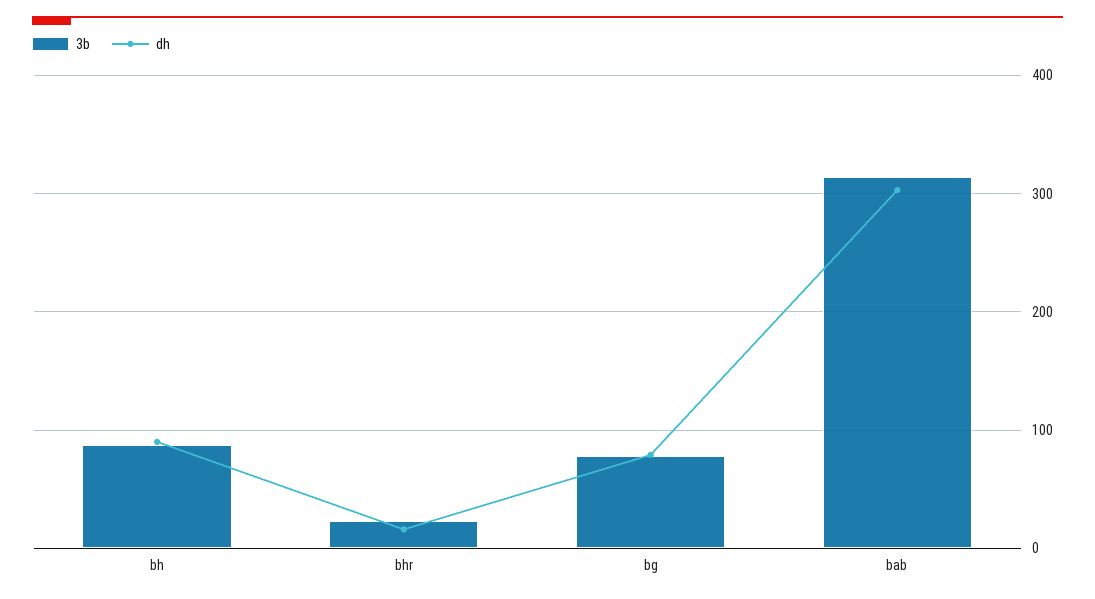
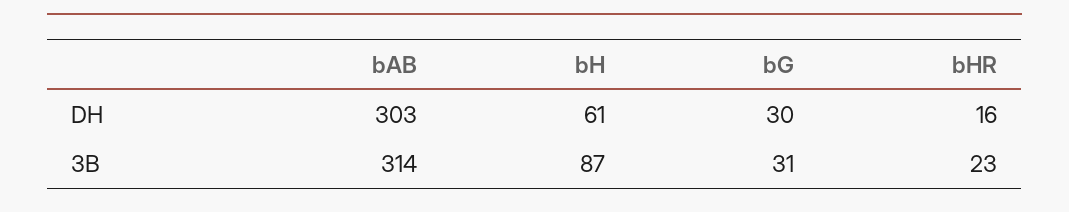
  {
    "3b": {
      "bh": 87,
      "bhr": 23,
-     "bg": 80,
+     "bg": 31,
      "bab": 314
    },
    "dh": {
-     "bh": 90,
+     "bh": 61,
      "bhr": 16,
-     "bg": 80,
+     "bg": 30,
      "bab": 303
    }
  }

